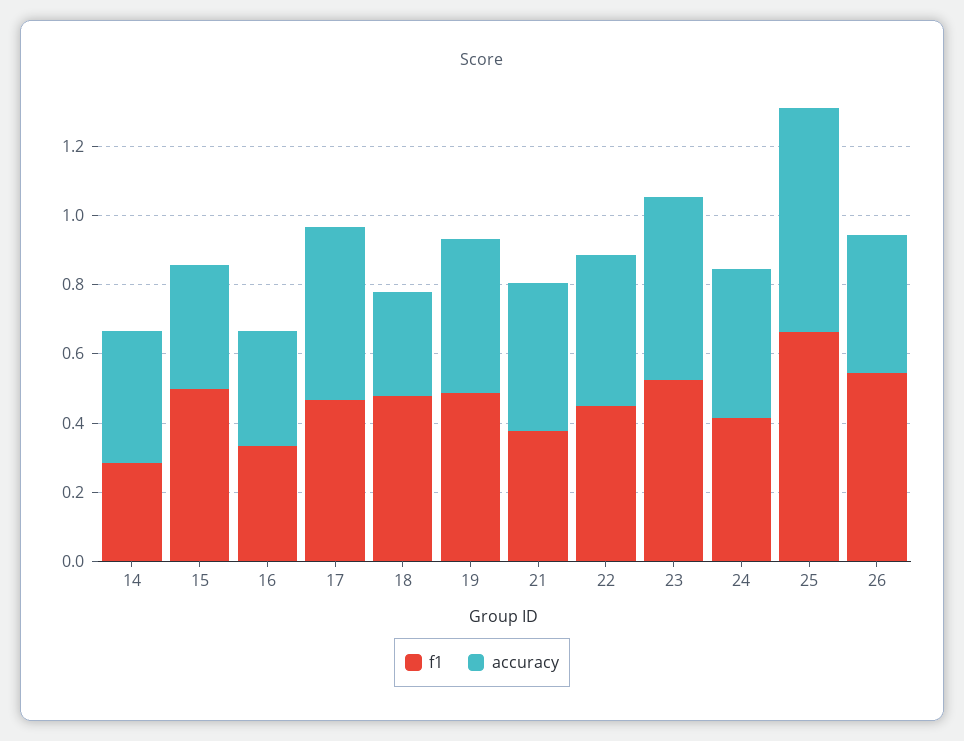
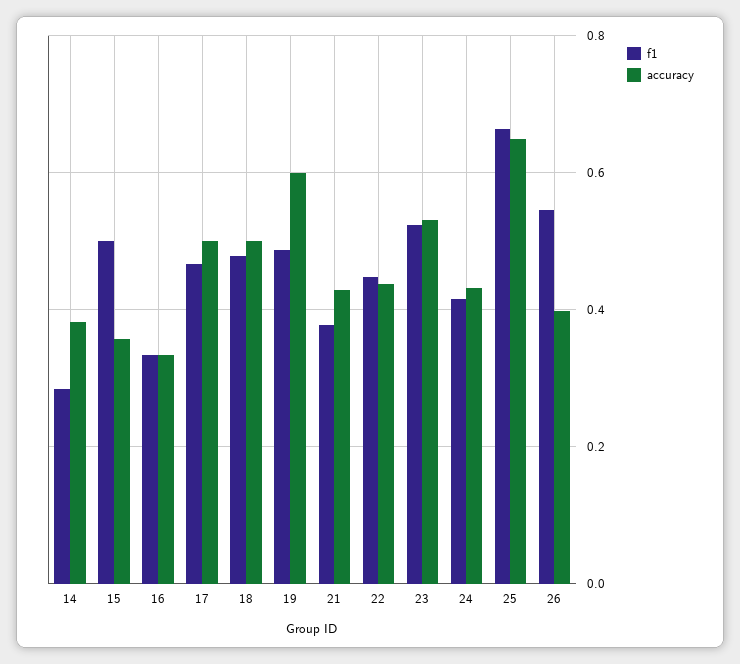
  {
    "f1": {
      "14": 0.28,
      "15": 0.5,
      "16": 0.34,
      "17": 0.46,
      "18": 0.48,
      "19": 0.48,
      "21": 0.38,
      "22": 0.44,
      "23": 0.52,
      "24": 0.42,
      "25": 0.66,
      "26": 0.54
    },
    "accuracy": {
      "14": 0.38,
      "15": 0.36,
      "16": 0.34,
      "17": 0.5,
-     "18": 0.3,
+     "18": 0.5,
-     "19": 0.45,
+     "19": 0.6,
      "21": 0.42,
      "22": 0.44,
      "23": 0.54,
      "24": 0.44,
      "25": 0.66,
      "26": 0.4
    }
  }

